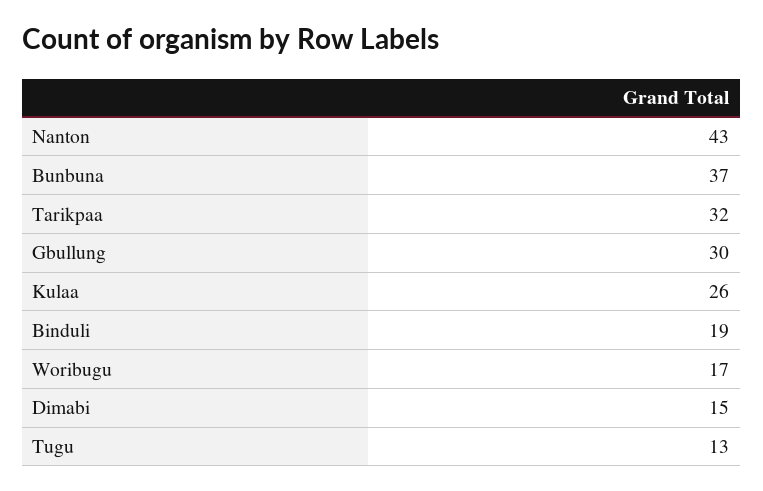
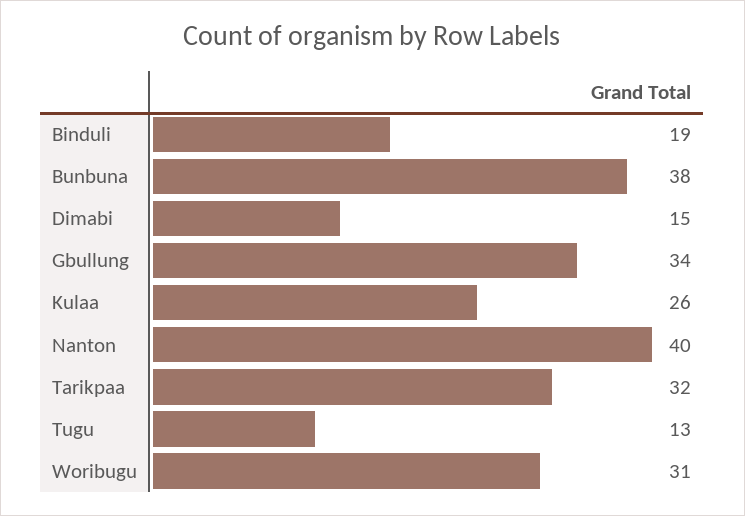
  {
-   "Nanton": 43,
+   "Nanton": 40,
-   "Bunbuna": 37,
+   "Bunbuna": 38,
    "Tarikpaa": 32,
-   "Gbullung": 30,
+   "Gbullung": 34,
    "Kulaa": 26,
    "Binduli": 19,
-   "Woribugu": 17,
+   "Woribugu": 31,
    "Dimabi": 15,
    "Tugu": 13
  }

